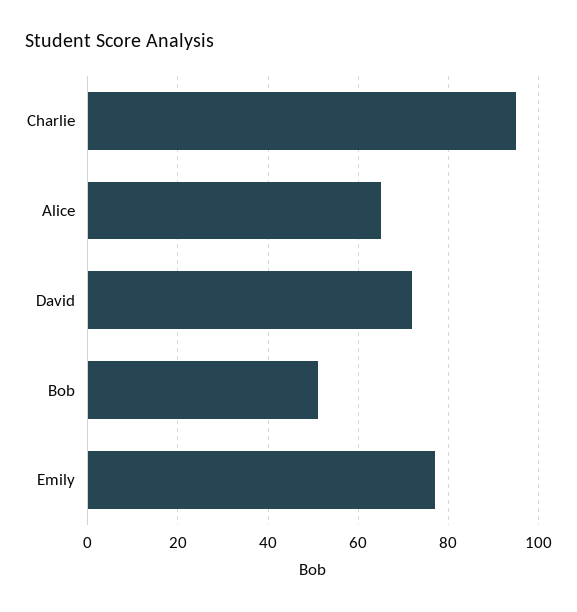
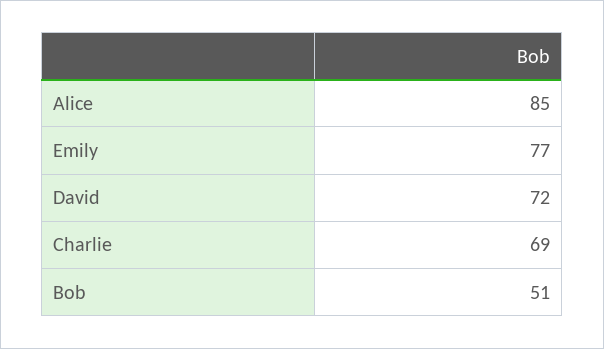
  {
-   "Charlie": 95,
+   "Charlie": 69,
-   "Alice": 65,
+   "Alice": 85,
    "David": 72,
    "Bob": 51,
    "Emily": 77
  }

